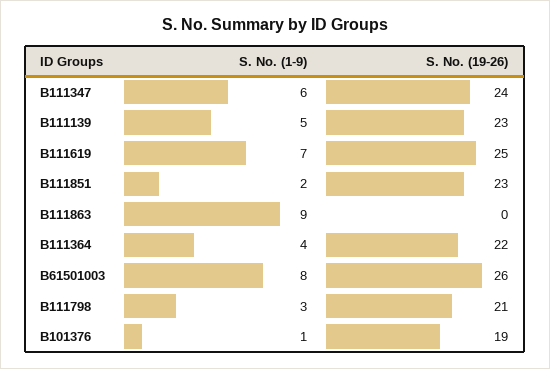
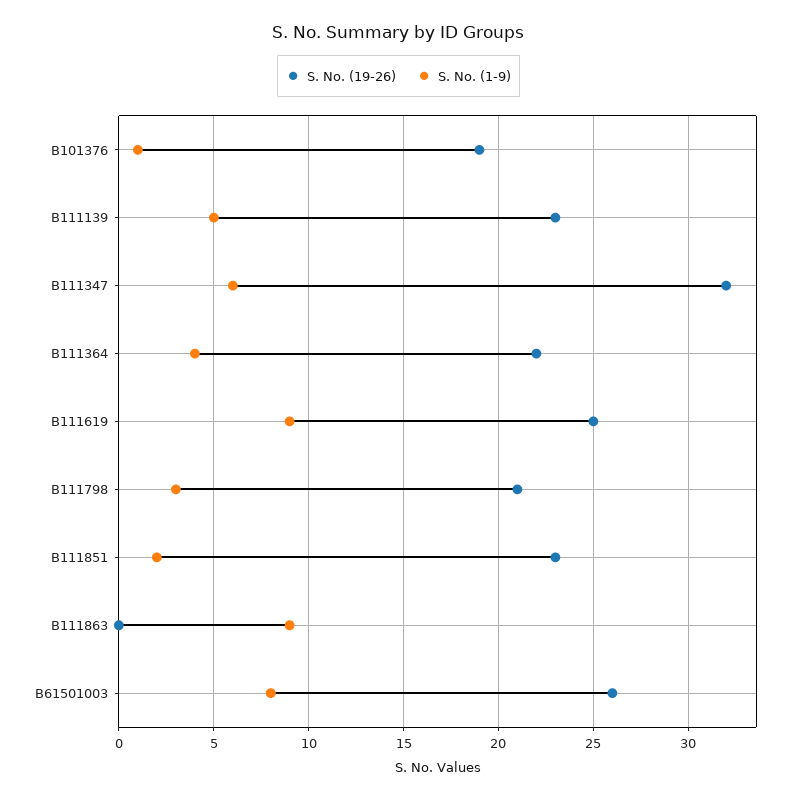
  {
    "S. No. (1-9)": {
      "B111347": 6,
      "B111139": 5,
-     "B111619": 7,
+     "B111619": 9,
      "B111851": 2,
      "B111863": 9,
      "B111364": 4,
      "B61501003": 8,
      "B111798": 3,
      "B101376": 1
    },
    "S. No. (19-26)": {
-     "B111347": 24,
+     "B111347": 32,
      "B111139": 23,
      "B111619": 25,
      "B111851": 23,
      "B111863": 0,
      "B111364": 22,
      "B61501003": 26,
      "B111798": 21,
      "B101376": 19
    }
  }

